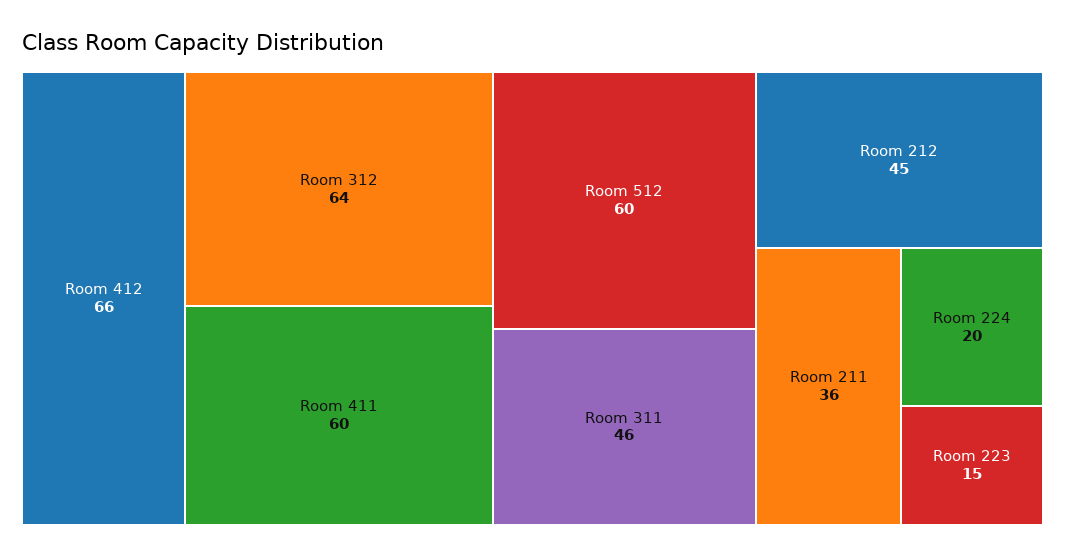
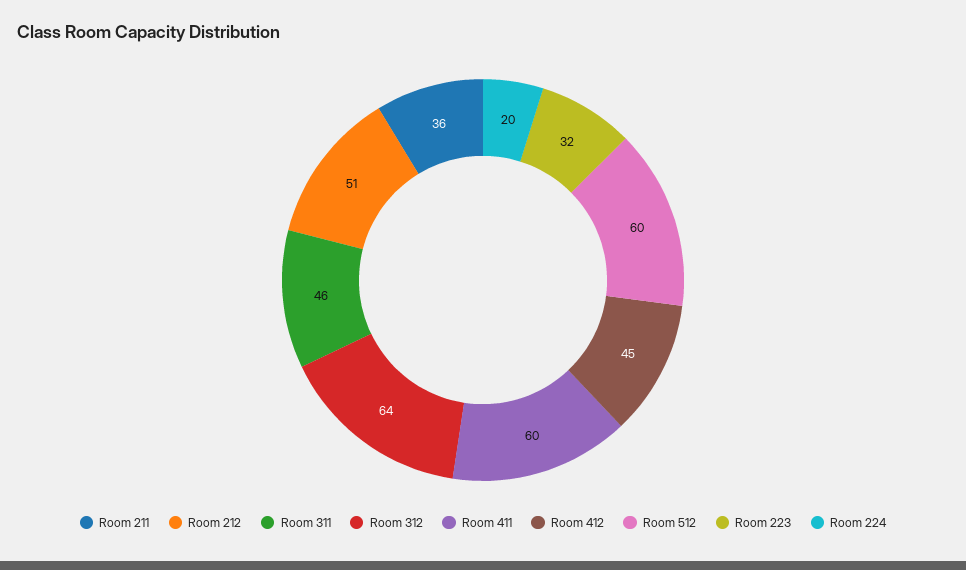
  {
-   "Room 412": 66,
+   "Room 412": 45,
    "Room 312": 64,
    "Room 411": 60,
    "Room 512": 60,
    "Room 311": 46,
-   "Room 212": 45,
+   "Room 212": 51,
    "Room 211": 36,
    "Room 224": 20,
-   "Room 223": 15
+   "Room 223": 32
  }

